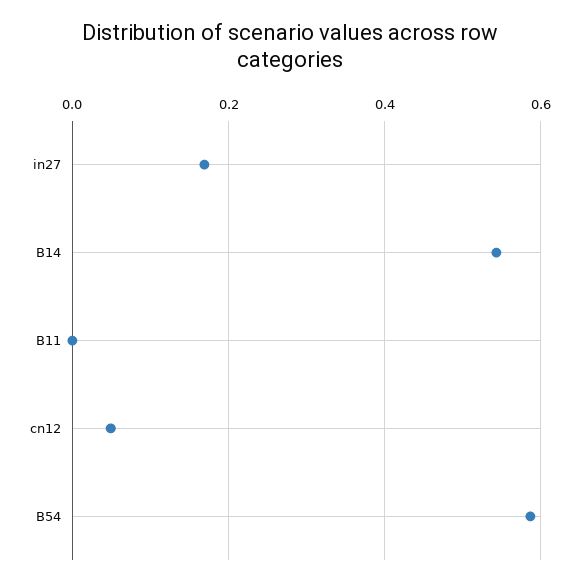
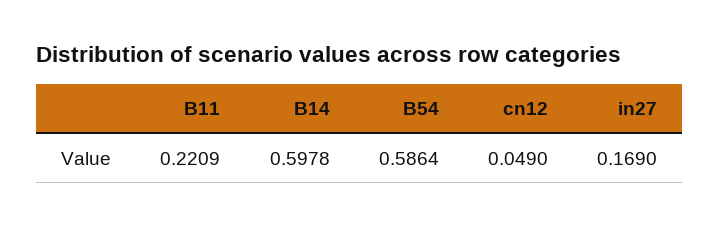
  {
    "in27": 0.169,
-   "B14": 0.54,
+   "B14": 0.5978,
-   "B11": 0,
+   "B11": 0.2209,
    "cn12": 0.049,
    "B54": 0.5864
  }

